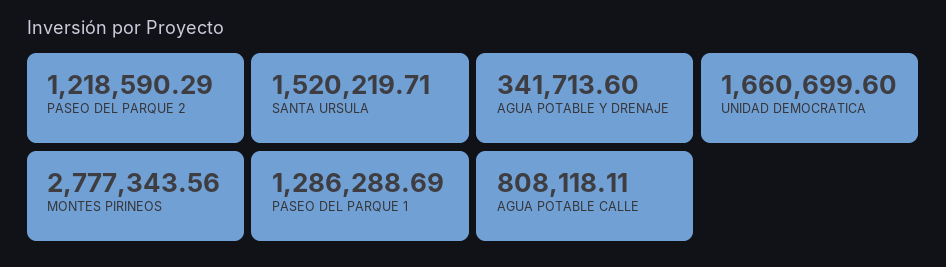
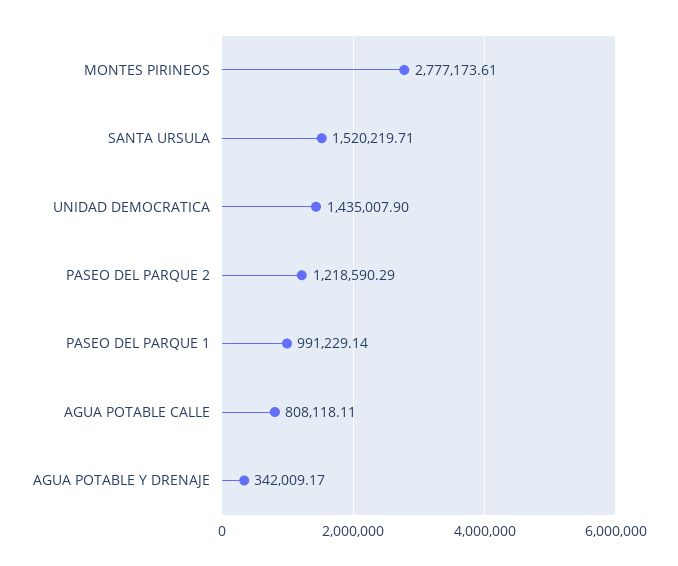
  {
    "PASEO DEL PARQUE 2": 1218590.29,
    "SANTA URSULA": 1520219.71,
-   "AGUA POTABLE Y DRENAJE": 341713.6,
+   "AGUA POTABLE Y DRENAJE": 342009.17,
-   "UNIDAD DEMOCRATICA": 1660699.6,
+   "UNIDAD DEMOCRATICA": 1435007.9,
-   "MONTES PIRINEOS": 2777343.56,
+   "MONTES PIRINEOS": 2777173.61,
-   "PASEO DEL PARQUE 1": 1286288.69,
+   "PASEO DEL PARQUE 1": 991229.14,
    "AGUA POTABLE CALLE": 808118.11
  }

